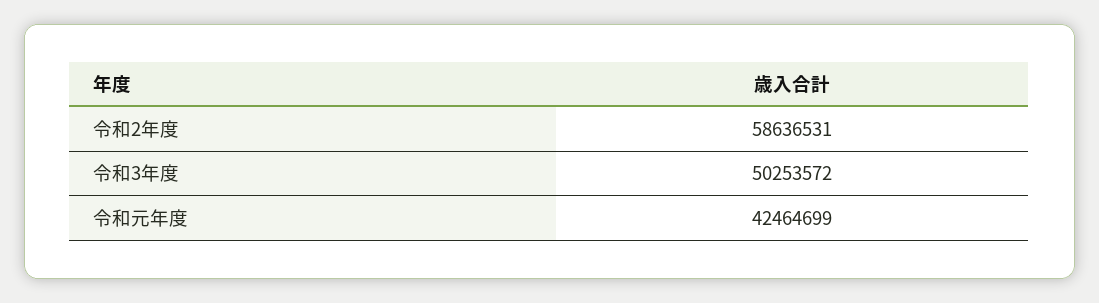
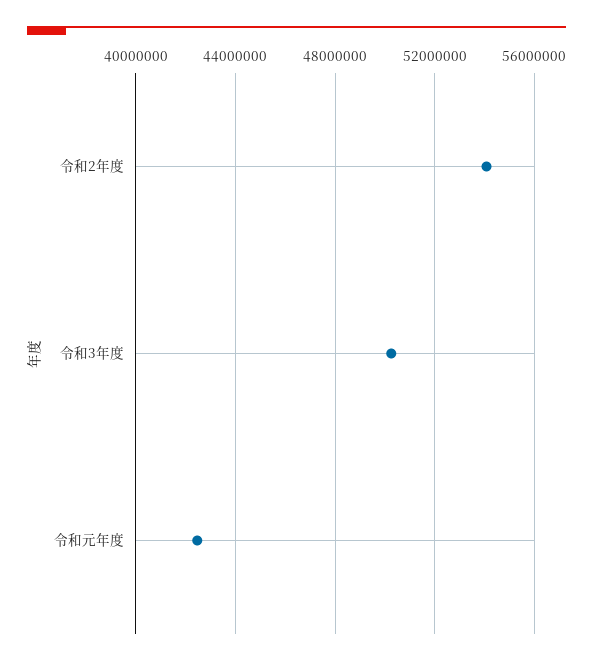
  {
-   "令和2年度": 58636531,
+   "令和2年度": 54000000,
    "令和3年度": 50253572,
    "令和元年度": 42464699
  }

